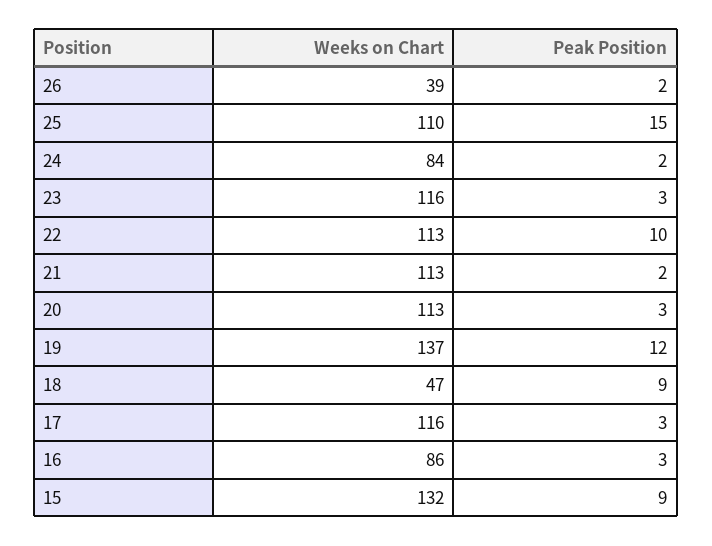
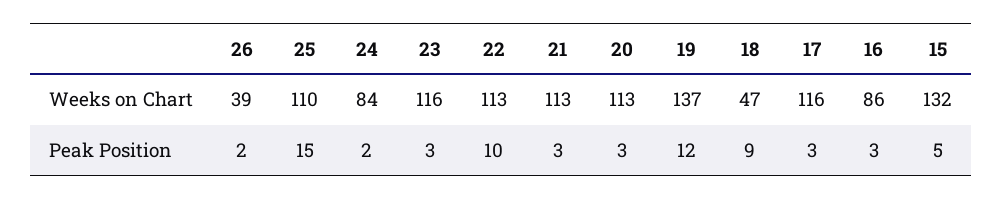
  {
    "Weeks on Chart": {
      "26": 39,
      "25": 110,
      "24": 84,
      "23": 116,
      "22": 113,
      "21": 113,
      "20": 113,
      "19": 137,
      "18": 47,
      "17": 116,
      "16": 86,
      "15": 132
    },
    "Peak Position": {
      "26": 2,
      "25": 15,
      "24": 2,
      "23": 3,
      "22": 10,
-     "21": 2,
+     "21": 3,
      "20": 3,
      "19": 12,
      "18": 9,
      "17": 3,
      "16": 3,
-     "15": 9
+     "15": 5
    }
  }

